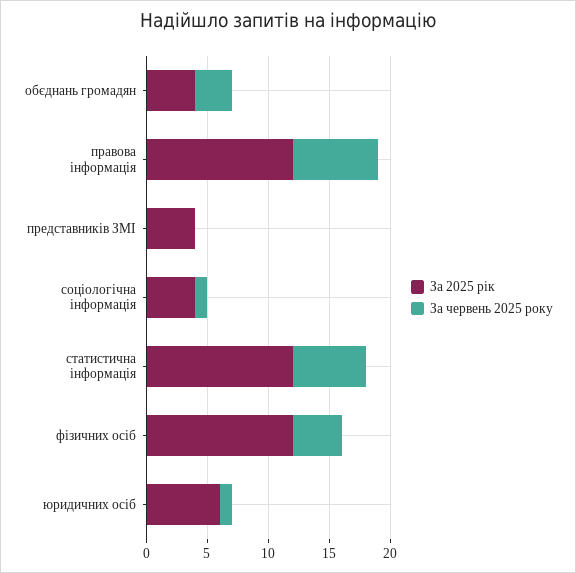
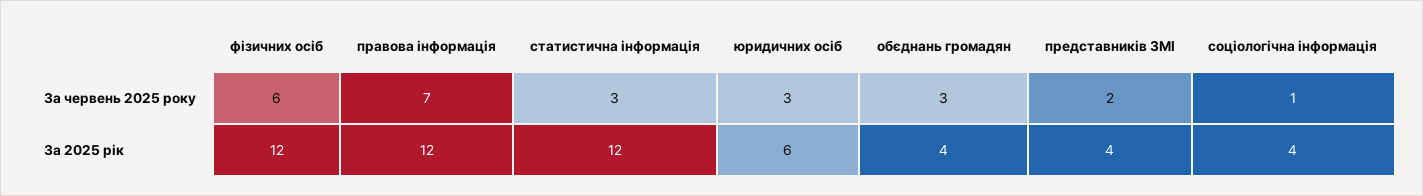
  {
    "За 2025 рік": {
      "обєднань громадян": 4,
      "правова інформація": 12,
      "представників ЗМІ": 4,
      "соціологічна інформація": 4,
      "статистична інформація": 12,
      "фізичних осіб": 12,
      "юридичних осіб": 6
    },
    "За червень 2025 року": {
      "обєднань громадян": 3,
      "правова інформація": 7,
-     "представників ЗМІ": 0,
+     "представників ЗМІ": 2,
      "соціологічна інформація": 1,
-     "статистична інформація": 6,
+     "статистична інформація": 3,
-     "фізичних осіб": 4,
+     "фізичних осіб": 6,
-     "юридичних осіб": 1
+     "юридичних осіб": 3
    }
  }

